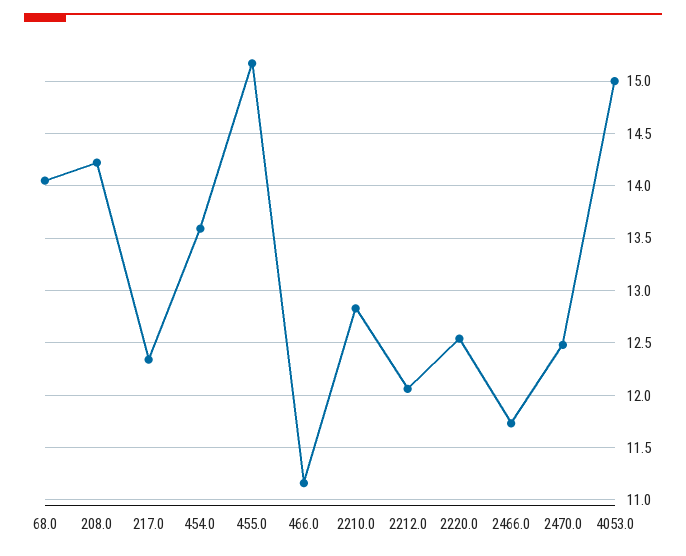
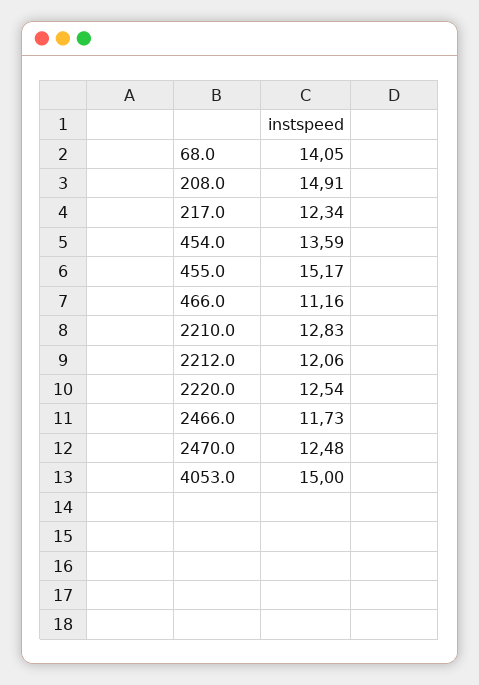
  {
    "68.0": 14.05,
-   "208.0": 14.2,
+   "208.0": 14.91,
    "217.0": 12.34,
    "454.0": 13.59,
    "455.0": 15.17,
    "466.0": 11.16,
    "2210.0": 12.83,
    "2212.0": 12.06,
    "2220.0": 12.54,
    "2466.0": 11.73,
    "2470.0": 12.48,
    "4053.0": 15
  }

